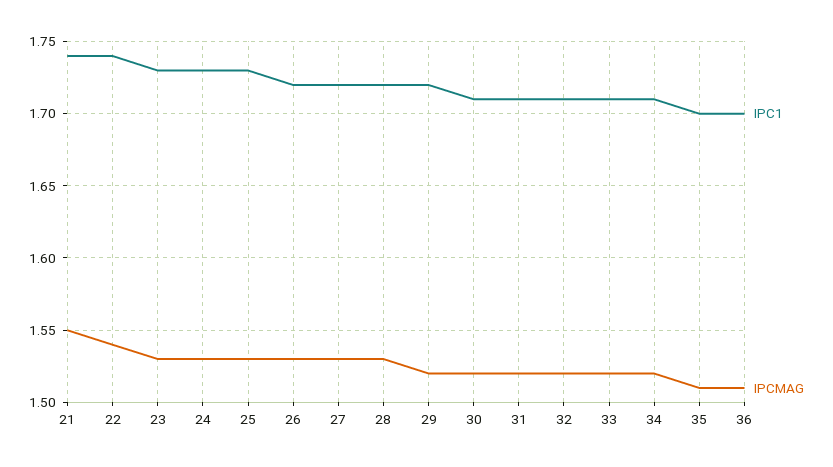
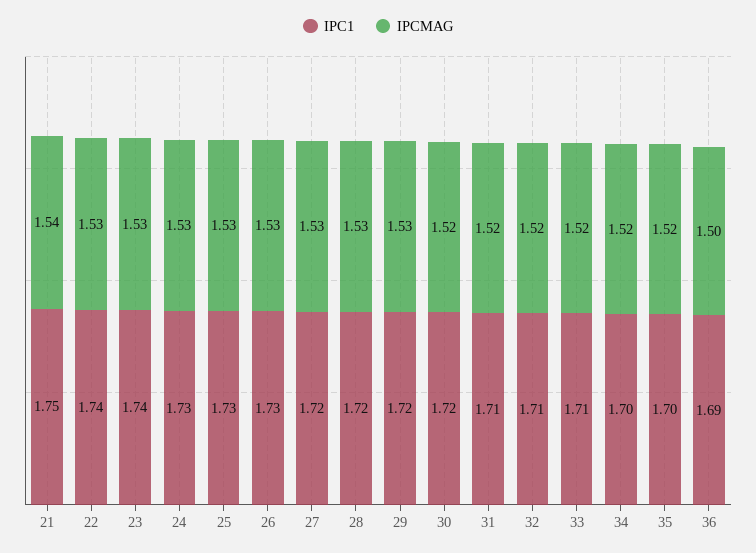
  {
    "IPC1": {
-     "21": 1.74,
+     "21": 1.75,
      "22": 1.74,
-     "23": 1.73,
+     "23": 1.74,
      "24": 1.73,
      "25": 1.73,
-     "26": 1.72,
+     "26": 1.73,
      "27": 1.72,
      "28": 1.72,
      "29": 1.72,
-     "30": 1.71,
+     "30": 1.72,
      "31": 1.71,
      "32": 1.71,
      "33": 1.71,
-     "34": 1.71,
+     "34": 1.7,
      "35": 1.7,
-     "36": 1.7
+     "36": 1.69
    },
    "IPCMAG": {
-     "21": 1.55,
+     "21": 1.54,
-     "22": 1.54,
+     "22": 1.53,
      "23": 1.53,
      "24": 1.53,
      "25": 1.53,
      "26": 1.53,
      "27": 1.53,
      "28": 1.53,
-     "29": 1.52,
+     "29": 1.53,
      "30": 1.52,
      "31": 1.52,
      "32": 1.52,
      "33": 1.52,
      "34": 1.52,
-     "35": 1.51,
+     "35": 1.52,
-     "36": 1.51
+     "36": 1.5
    }
  }

